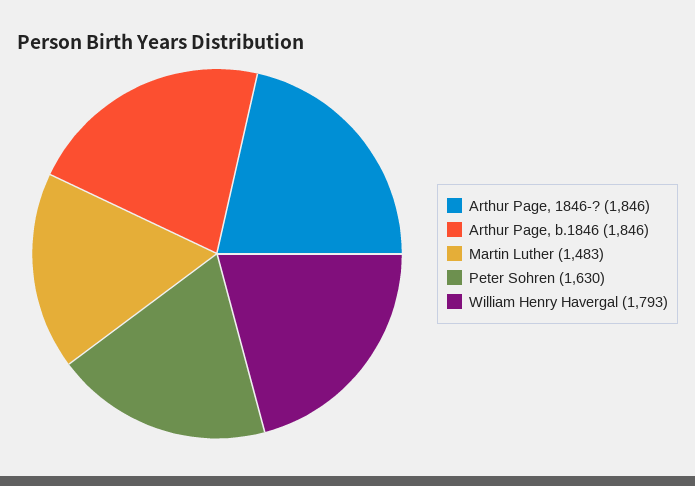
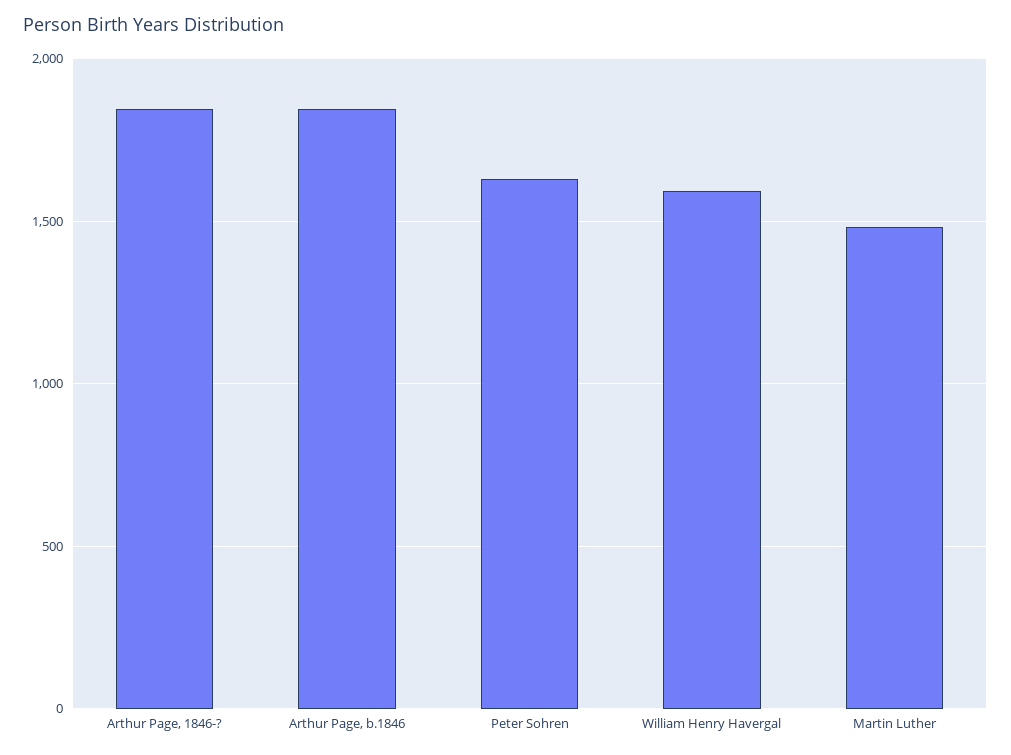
  {
    "Arthur Page, 1846-?": 1846,
    "Arthur Page, b.1846": 1846,
    "Martin Luther": 1483,
    "Peter Sohren": 1630,
-   "William Henry Havergal": 1793
+   "William Henry Havergal": 1600
  }

